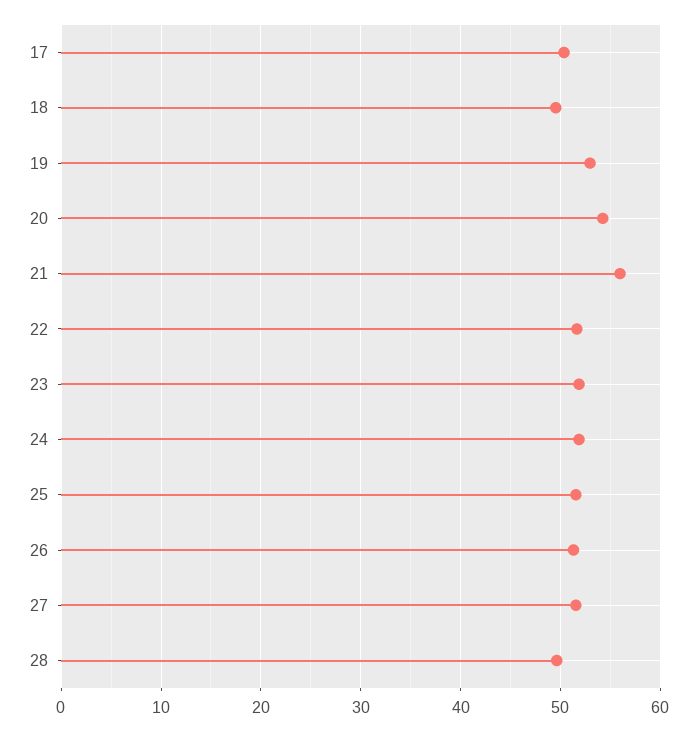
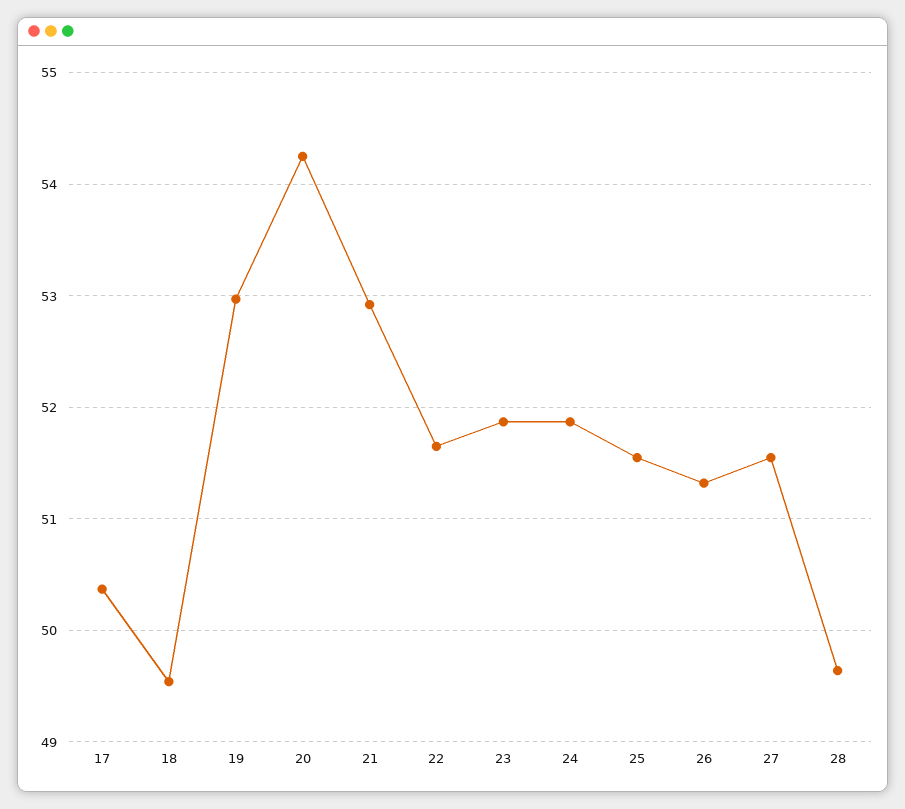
  {
    "17": 50.4,
    "18": 49.5,
    "19": 53,
    "20": 54.3,
-   "21": 56,
+   "21": 52.9,
    "22": 51.7,
    "23": 51.9,
    "24": 51.9,
    "25": 51.6,
    "26": 51.3,
    "27": 51.6,
    "28": 49.6
  }

